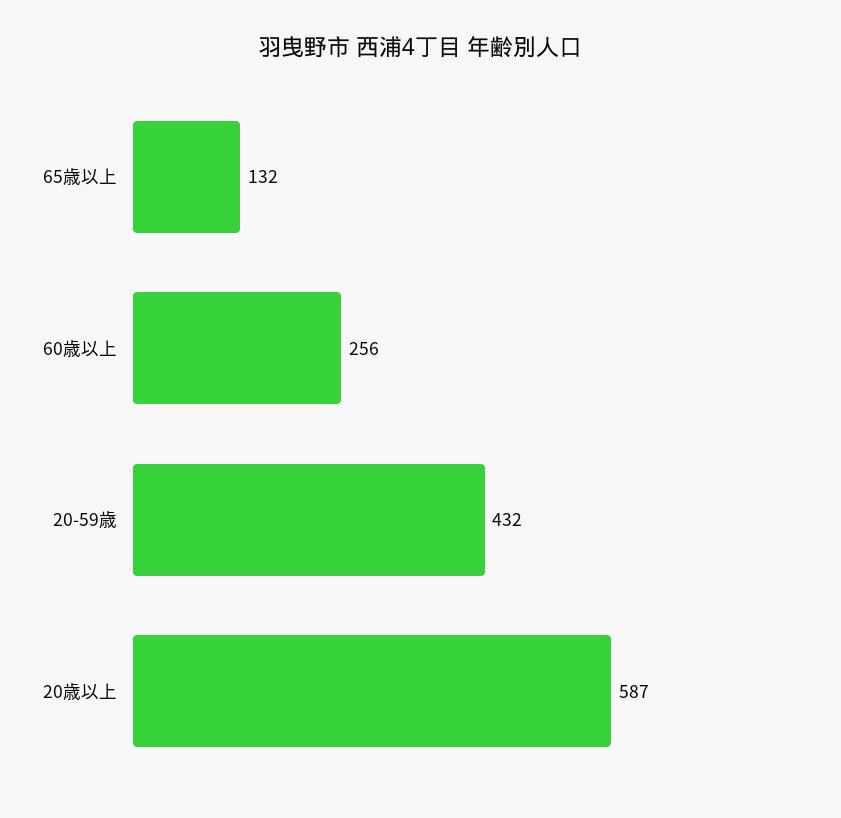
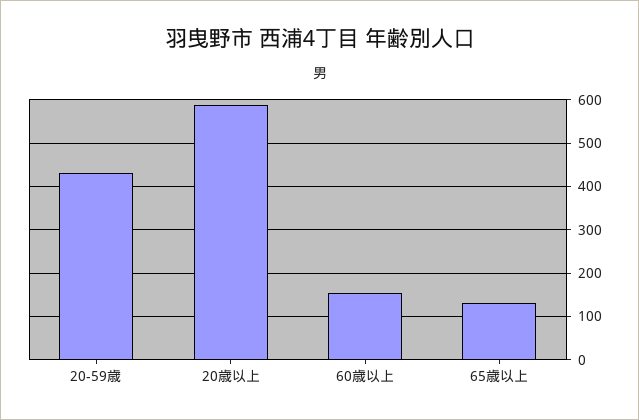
  {
    "65歳以上": 132,
-   "60歳以上": 256,
+   "60歳以上": 160,
    "20-59歳": 432,
    "20歳以上": 587
  }

